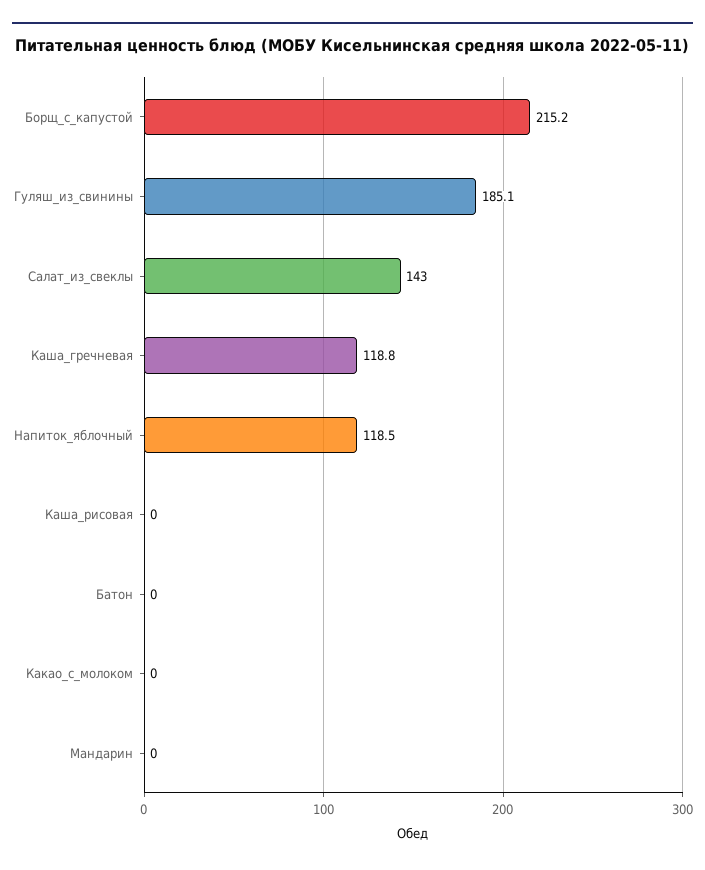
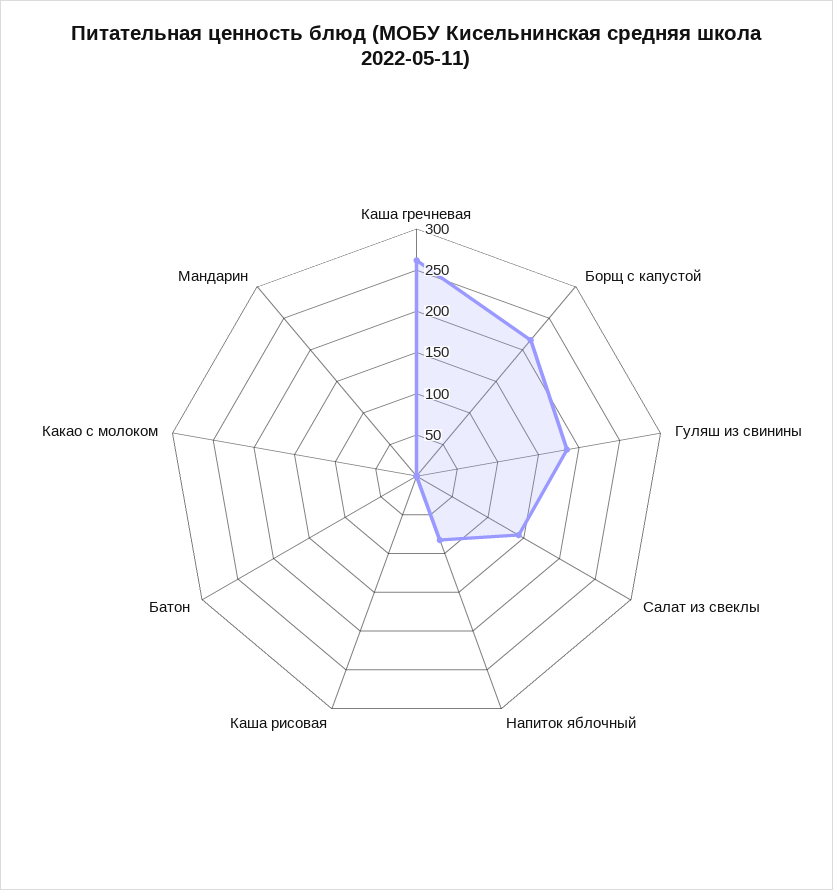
  {
    "Борщ_с_капустой": 215.2,
    "Гуляш_из_свинины": 185.1,
    "Салат_из_свеклы": 143,
-   "Каша_гречневая": 118.8,
+   "Каша_гречневая": 260,
-   "Напиток_яблочный": 118.5,
+   "Напиток_яблочный": 80,
    "Каша_рисовая": 0,
    "Батон": 0,
    "Какао_с_молоком": 0,
    "Мандарин": 0
  }

